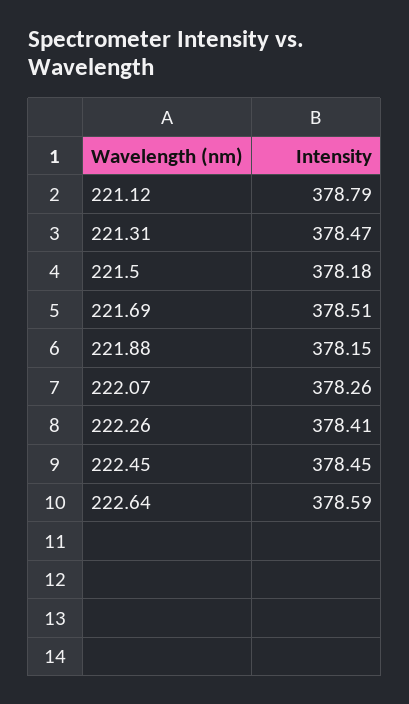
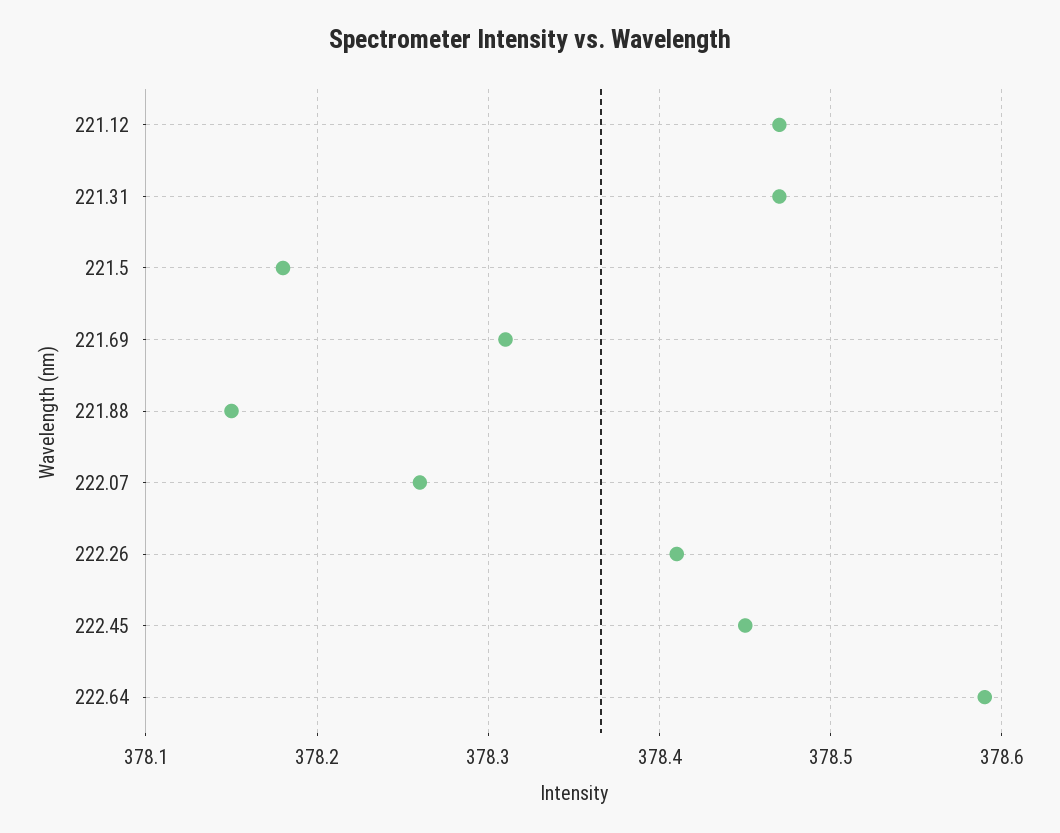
  {
-   "221.12": 378.79,
+   "221.12": 378.47,
    "221.31": 378.47,
    "221.5": 378.18,
-   "221.69": 378.51,
+   "221.69": 378.31,
    "221.88": 378.15,
    "222.07": 378.26,
    "222.26": 378.41,
    "222.45": 378.45,
    "222.64": 378.59
  }

